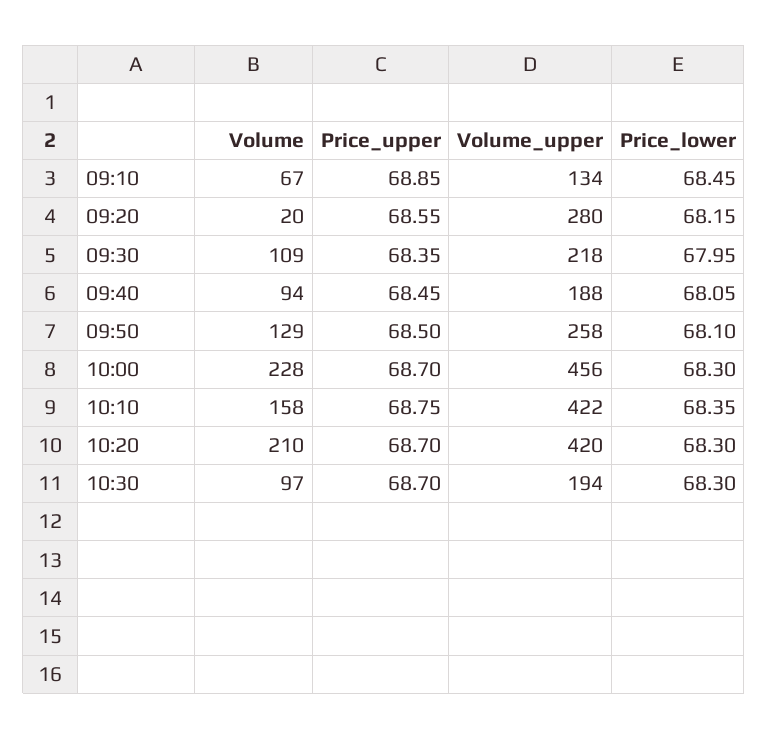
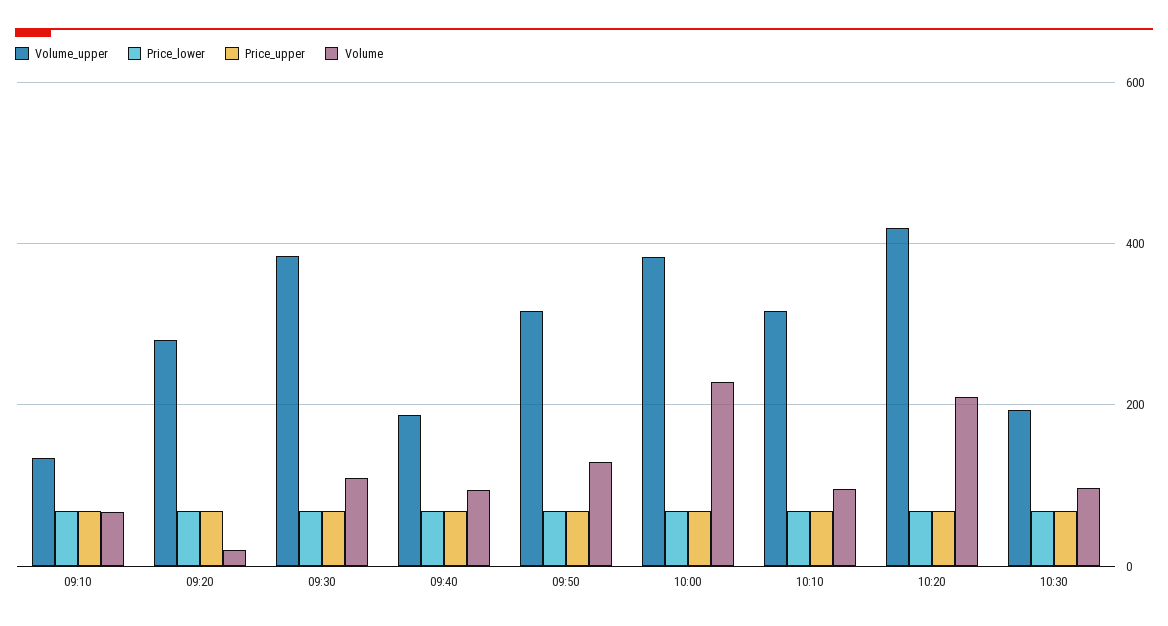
  {
    "Volume": {
      "09:10": 67,
      "09:20": 20,
      "09:30": 109,
      "09:40": 94,
      "09:50": 129,
      "10:00": 228,
-     "10:10": 158,
+     "10:10": 100,
      "10:20": 210,
      "10:30": 97
    },
    "Price_upper": {
      "09:10": 68.85,
      "09:20": 68.55,
      "09:30": 68.35,
      "09:40": 68.45,
      "09:50": 68.5,
      "10:00": 68.7,
      "10:10": 68.75,
      "10:20": 68.7,
      "10:30": 68.7
    },
    "Volume_upper": {
      "09:10": 134,
      "09:20": 280,
-     "09:30": 218,
+     "09:30": 380,
      "09:40": 188,
-     "09:50": 258,
+     "09:50": 320,
-     "10:00": 456,
+     "10:00": 380,
-     "10:10": 422,
+     "10:10": 320,
      "10:20": 420,
      "10:30": 194
    },
    "Price_lower": {
      "09:10": 68.45,
      "09:20": 68.15,
      "09:30": 67.95,
      "09:40": 68.05,
      "09:50": 68.1,
      "10:00": 68.3,
      "10:10": 68.35,
      "10:20": 68.3,
      "10:30": 68.3
    }
  }

